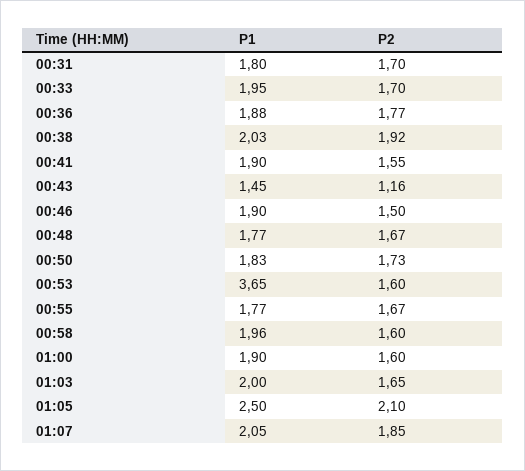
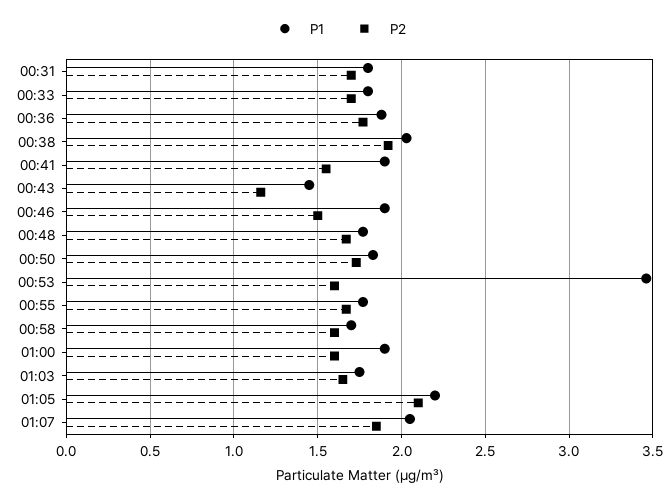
  {
    "P1": {
      "00:31": 1.8,
-     "00:33": 1.95,
+     "00:33": 1.8,
      "00:36": 1.88,
      "00:38": 2.03,
      "00:41": 1.9,
      "00:43": 1.45,
      "00:46": 1.9,
      "00:48": 1.77,
      "00:50": 1.83,
-     "00:53": 3.65,
+     "00:53": 3.45,
      "00:55": 1.77,
-     "00:58": 1.96,
+     "00:58": 1.7,
      "01:00": 1.9,
-     "01:03": 2,
+     "01:03": 1.75,
-     "01:05": 2.5,
+     "01:05": 2.2,
      "01:07": 2.05
    },
    "P2": {
      "00:31": 1.7,
      "00:33": 1.7,
      "00:36": 1.77,
      "00:38": 1.92,
      "00:41": 1.55,
      "00:43": 1.16,
      "00:46": 1.5,
      "00:48": 1.67,
      "00:50": 1.73,
      "00:53": 1.6,
      "00:55": 1.67,
      "00:58": 1.6,
      "01:00": 1.6,
      "01:03": 1.65,
      "01:05": 2.1,
      "01:07": 1.85
    }
  }

